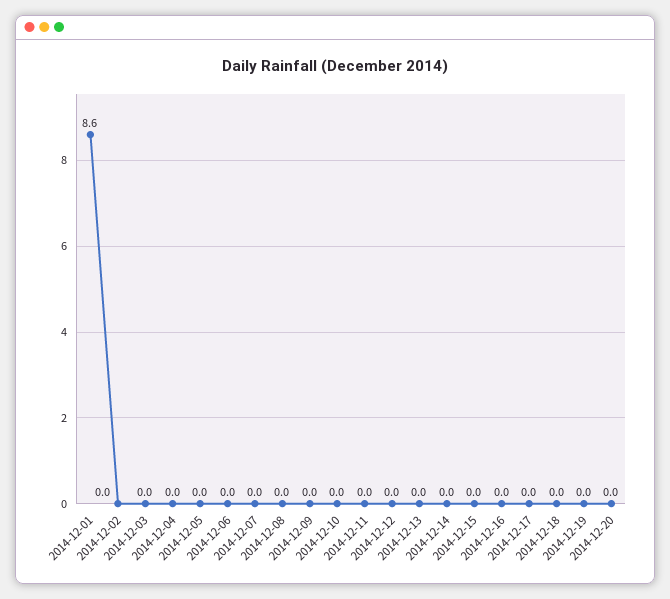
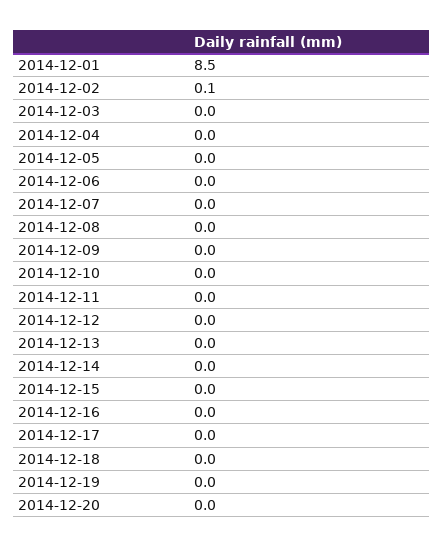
  {
-   "2014-12-01": 8.6,
+   "2014-12-01": 8.5,
-   "2014-12-02": 0,
+   "2014-12-02": 0.1,
    "2014-12-03": 0,
    "2014-12-04": 0,
    "2014-12-05": 0,
    "2014-12-06": 0,
    "2014-12-07": 0,
    "2014-12-08": 0,
    "2014-12-09": 0,
    "2014-12-10": 0,
    "2014-12-11": 0,
    "2014-12-12": 0,
    "2014-12-13": 0,
    "2014-12-14": 0,
    "2014-12-15": 0,
    "2014-12-16": 0,
    "2014-12-17": 0,
    "2014-12-18": 0,
    "2014-12-19": 0,
    "2014-12-20": 0
  }

